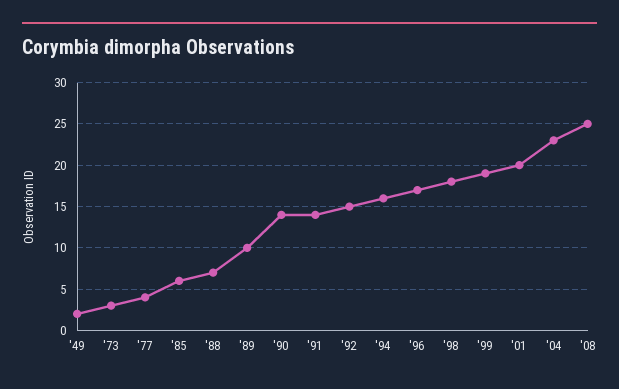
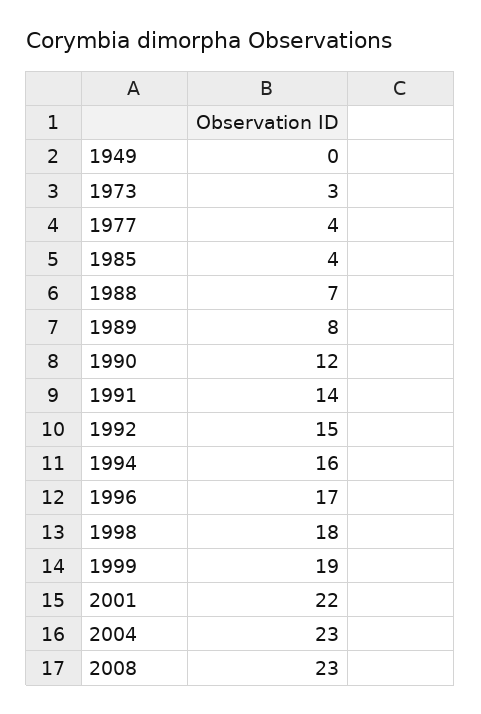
  {
-   "'49": 2,
+   "'49": 0,
    "'73": 3,
    "'77": 4,
-   "'85": 6,
+   "'85": 4,
    "'88": 7,
-   "'89": 10,
+   "'89": 8,
-   "'90": 14,
+   "'90": 12,
    "'91": 14,
    "'92": 15,
    "'94": 16,
    "'96": 17,
    "'98": 18,
    "'99": 19,
-   "'01": 20,
+   "'01": 22,
    "'04": 23,
-   "'08": 25
+   "'08": 23
  }

